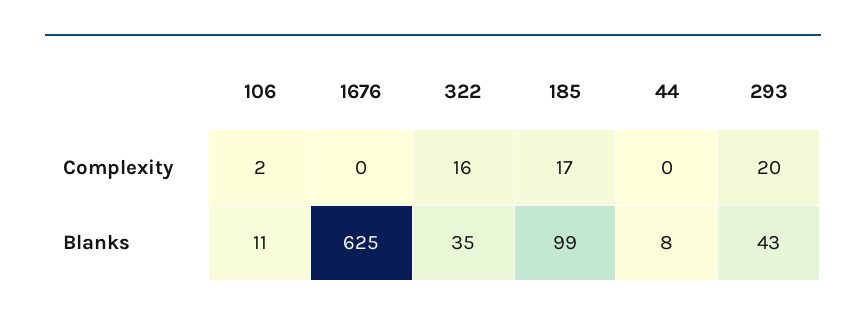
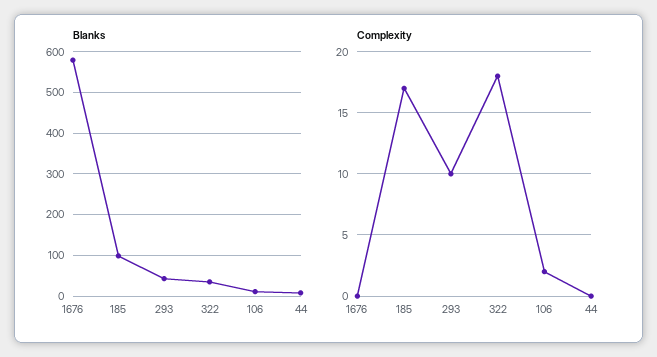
  {
    "Complexity": {
      "106": 2,
      "1676": 0,
-     "322": 16,
+     "322": 18,
      "185": 17,
      "44": 0,
-     "293": 20
+     "293": 10
    },
    "Blanks": {
      "106": 11,
-     "1676": 625,
+     "1676": 580,
      "322": 35,
      "185": 99,
      "44": 8,
      "293": 43
    }
  }

